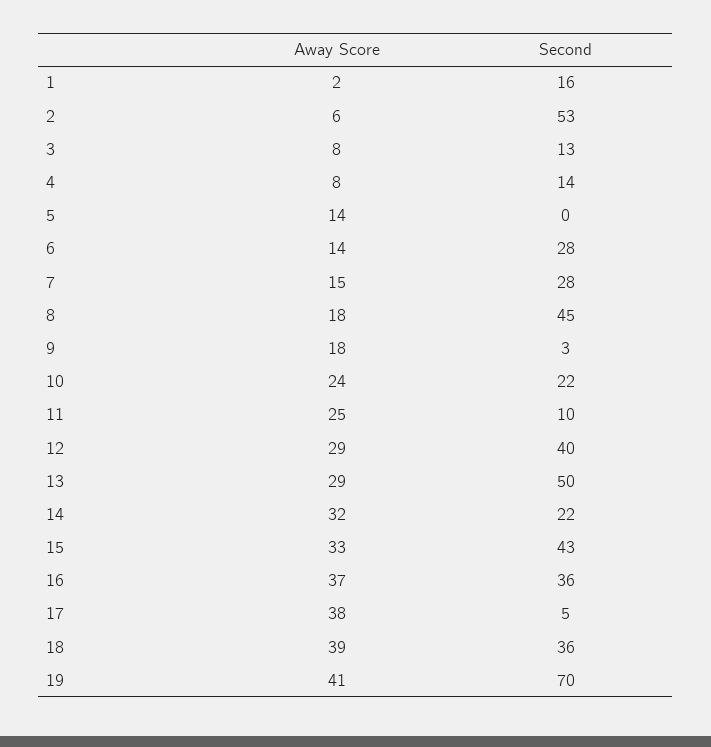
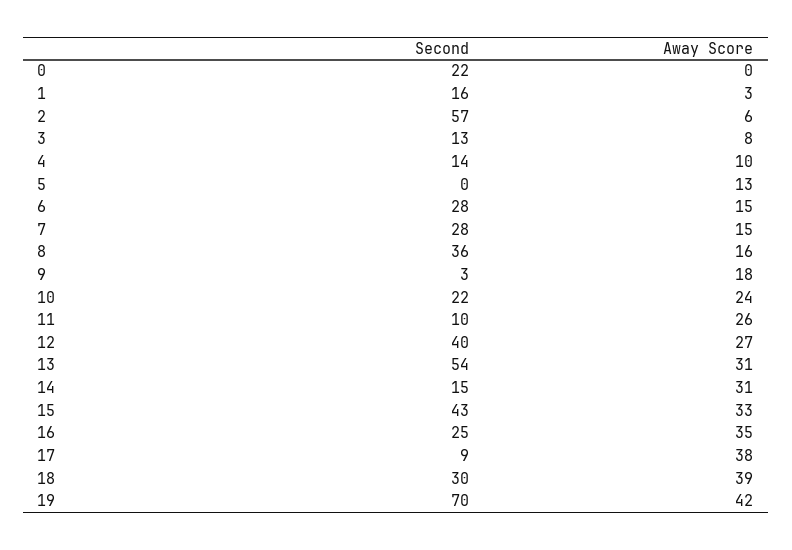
  {
    "Away Score": {
-     "1": 2,
+     "1": 3,
      "2": 6,
      "3": 8,
-     "4": 8,
+     "4": 10,
-     "5": 14,
+     "5": 13,
-     "6": 14,
+     "6": 15,
      "7": 15,
-     "8": 18,
+     "8": 16,
      "9": 18,
      "10": 24,
-     "11": 25,
+     "11": 26,
-     "12": 29,
+     "12": 27,
-     "13": 29,
+     "13": 31,
-     "14": 32,
+     "14": 31,
      "15": 33,
-     "16": 37,
+     "16": 35,
      "17": 38,
      "18": 39,
-     "19": 41
+     "19": 42,
+     "0": 0
    },
    "Second": {
      "1": 16,
-     "2": 53,
+     "2": 57,
      "3": 13,
      "4": 14,
      "5": 0,
      "6": 28,
      "7": 28,
-     "8": 45,
+     "8": 36,
      "9": 3,
      "10": 22,
      "11": 10,
      "12": 40,
-     "13": 50,
+     "13": 54,
-     "14": 22,
+     "14": 15,
      "15": 43,
-     "16": 36,
+     "16": 25,
-     "17": 5,
+     "17": 9,
-     "18": 36,
+     "18": 30,
-     "19": 70
+     "19": 70,
+     "0": 22
    }
  }

